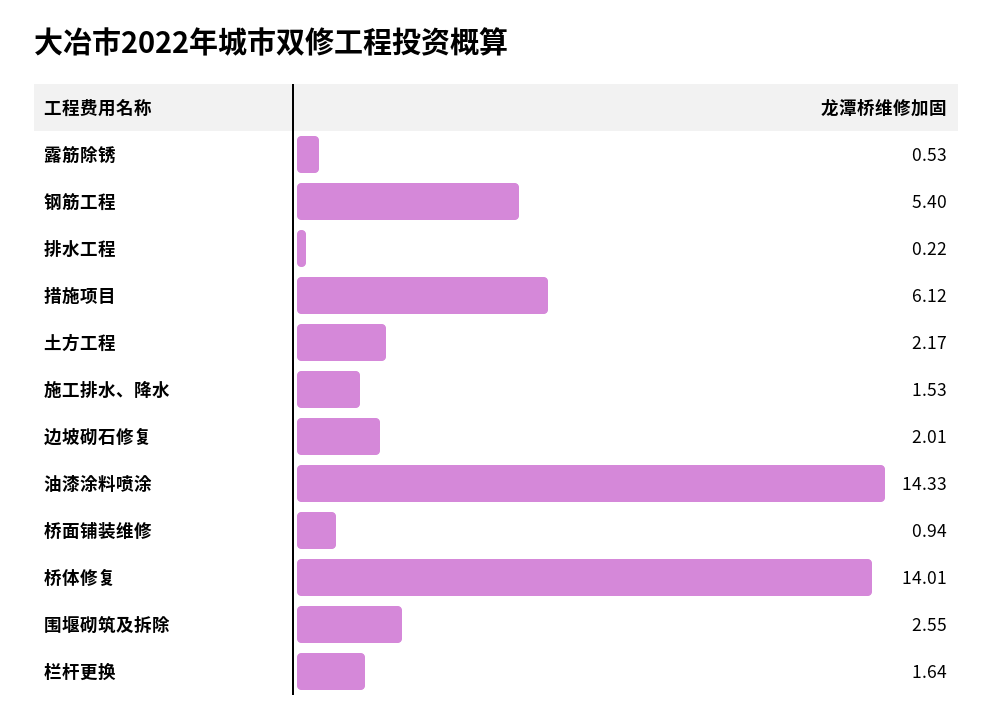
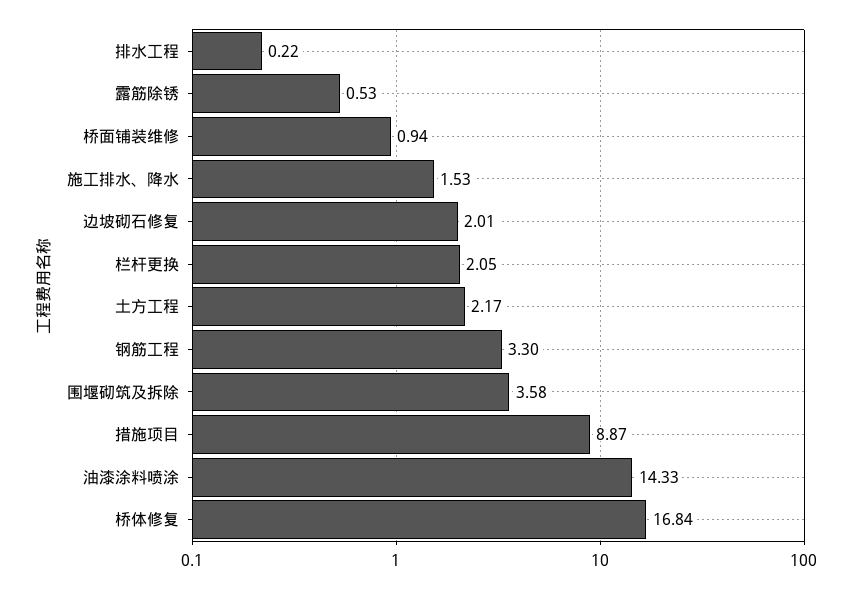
  {
    "露筋除锈": 0.53,
-   "钢筋工程": 5.4,
+   "钢筋工程": 3.3,
    "排水工程": 0.22,
-   "措施项目": 6.12,
+   "措施项目": 8.87,
    "土方工程": 2.17,
    "施工排水、降水": 1.53,
    "边坡砌石修复": 2.01,
    "油漆涂料喷涂": 14.33,
    "桥面铺装维修": 0.94,
-   "桥体修复": 14.01,
+   "桥体修复": 16.84,
-   "围堰砌筑及拆除": 2.55,
+   "围堰砌筑及拆除": 3.58,
-   "栏杆更换": 1.64
+   "栏杆更换": 2.05
  }

